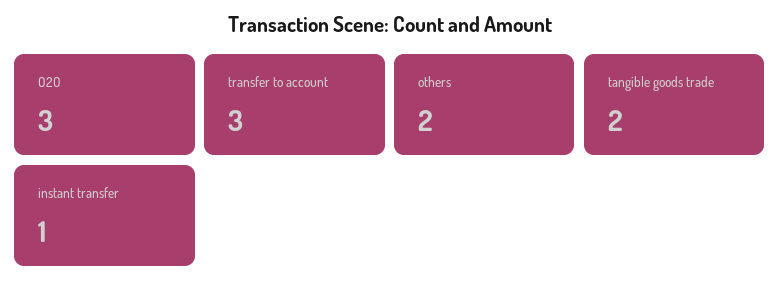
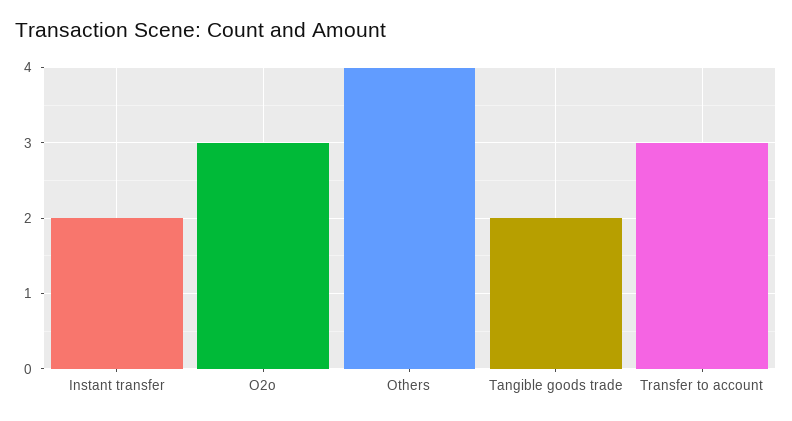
  {
    "O2O": 3,
    "transfer to account": 3,
-   "others": 2,
+   "others": 4,
    "tangible goods trade": 2,
-   "instant transfer": 1
+   "instant transfer": 2
  }

